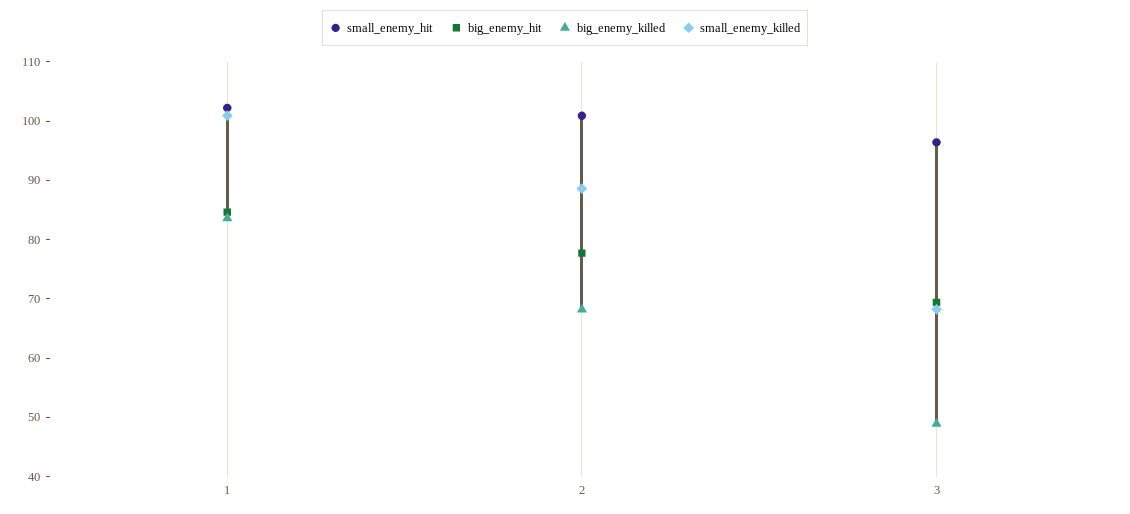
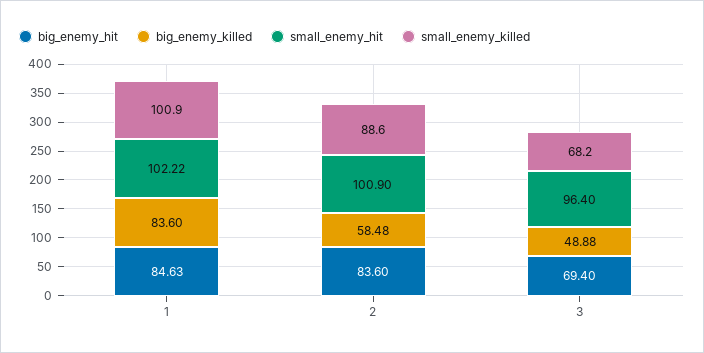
  {
    "small_enemy_hit": {
      "1": 102.22,
      "2": 100.9,
      "3": 96.4
    },
    "big_enemy_hit": {
      "1": 84.63,
-     "2": 78,
+     "2": 83.6,
      "3": 69.4
    },
    "big_enemy_killed": {
      "1": 83.6,
-     "2": 68,
+     "2": 58.48,
      "3": 48.88
    },
    "small_enemy_killed": {
      "1": 100.9,
      "2": 88.6,
      "3": 68.2
    }
  }

